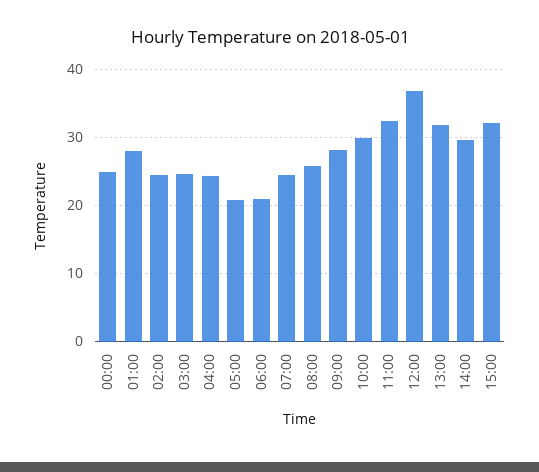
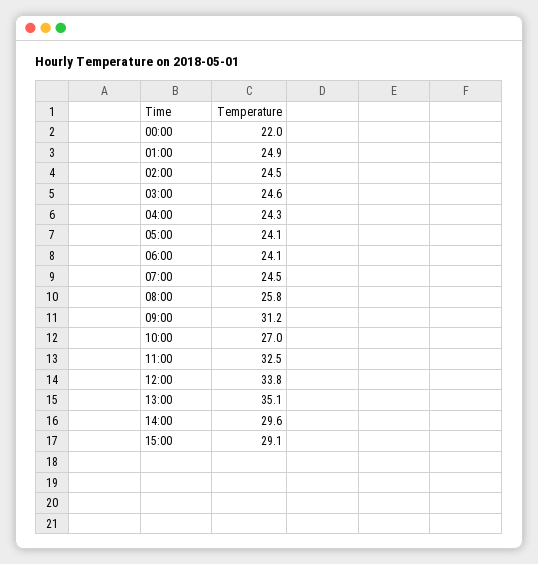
  {
-   "00:00": 25,
+   "00:00": 22,
-   "01:00": 28,
+   "01:00": 24.9,
    "02:00": 24.5,
    "03:00": 24.6,
    "04:00": 24.3,
-   "05:00": 21,
+   "05:00": 24.1,
-   "06:00": 21,
+   "06:00": 24.1,
    "07:00": 24.5,
    "08:00": 25.8,
-   "09:00": 28,
+   "09:00": 31.2,
-   "10:00": 30,
+   "10:00": 27,
    "11:00": 32.5,
-   "12:00": 37,
+   "12:00": 33.8,
-   "13:00": 32,
+   "13:00": 35.1,
    "14:00": 29.6,
-   "15:00": 32
+   "15:00": 29.1
  }

